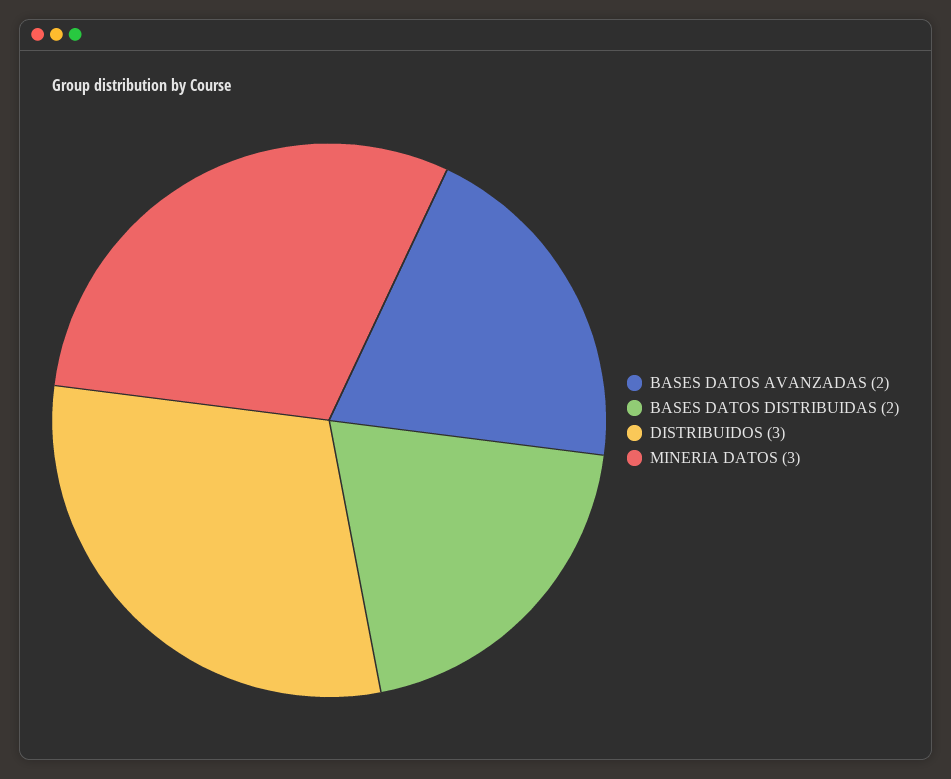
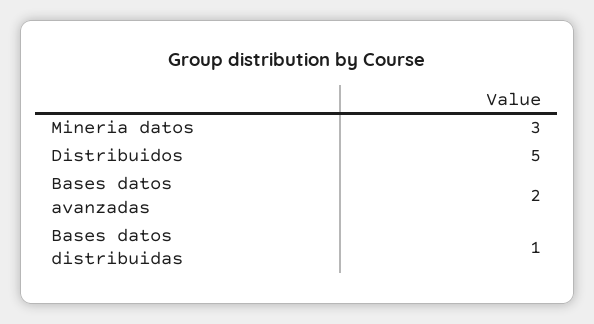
  {
    "BASES DATOS AVANZADAS": 2,
-   "BASES DATOS DISTRIBUIDAS": 2,
+   "BASES DATOS DISTRIBUIDAS": 1,
-   "DISTRIBUIDOS": 3,
+   "DISTRIBUIDOS": 5,
    "MINERIA DATOS": 3
  }

